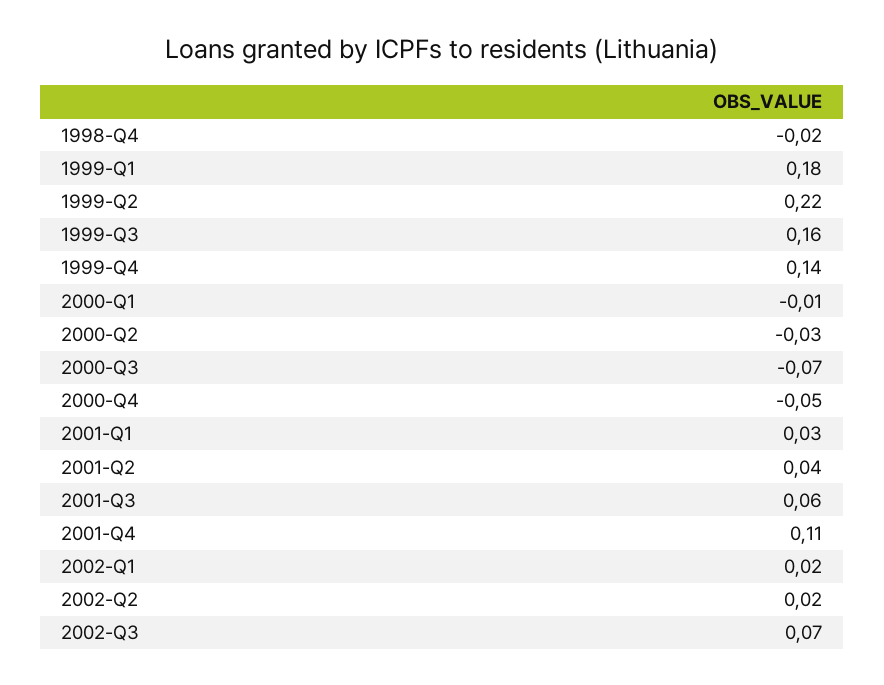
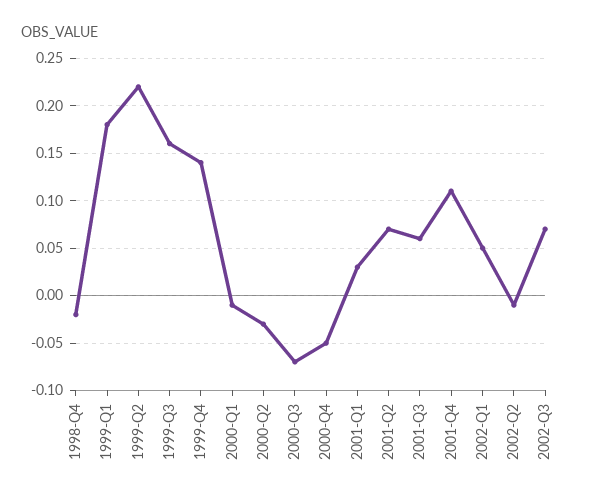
  {
    "1998-Q4": -0.02,
    "1999-Q1": 0.18,
    "1999-Q2": 0.22,
    "1999-Q3": 0.16,
    "1999-Q4": 0.14,
    "2000-Q1": -0.01,
    "2000-Q2": -0.03,
    "2000-Q3": -0.07,
    "2000-Q4": -0.05,
    "2001-Q1": 0.03,
-   "2001-Q2": 0.04,
+   "2001-Q2": 0.07,
    "2001-Q3": 0.06,
    "2001-Q4": 0.11,
-   "2002-Q1": 0.02,
+   "2002-Q1": 0.05,
-   "2002-Q2": 0.02,
+   "2002-Q2": -0.01,
    "2002-Q3": 0.07
  }

